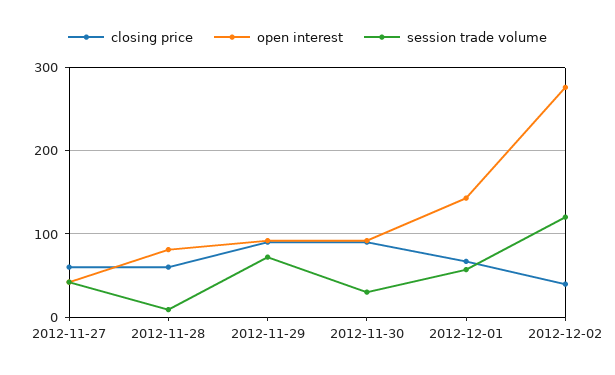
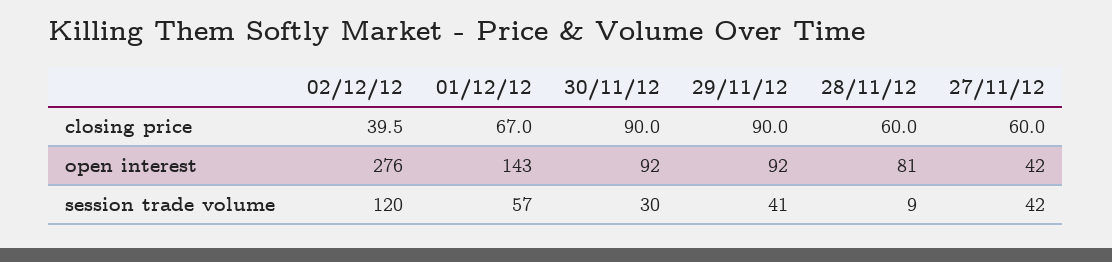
  {
    "closing price": {
      "2012-11-27": 60,
      "2012-11-28": 60,
      "2012-11-29": 90,
      "2012-11-30": 90,
      "2012-12-01": 67,
      "2012-12-02": 39.5
    },
    "open interest": {
      "2012-11-27": 42,
      "2012-11-28": 81,
      "2012-11-29": 92,
      "2012-11-30": 92,
      "2012-12-01": 143,
      "2012-12-02": 276
    },
    "session trade volume": {
      "2012-11-27": 42,
      "2012-11-28": 9,
-     "2012-11-29": 70,
+     "2012-11-29": 41,
      "2012-11-30": 30,
      "2012-12-01": 57,
      "2012-12-02": 120
    }
  }

